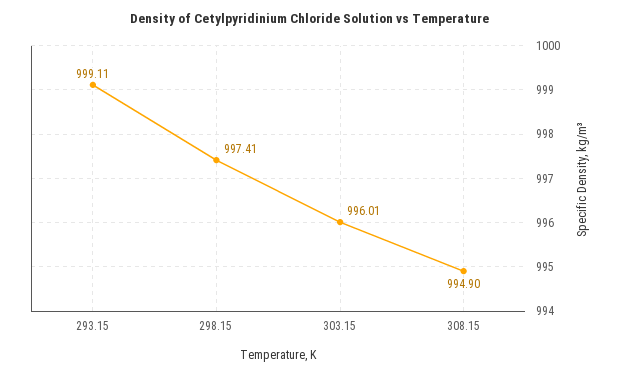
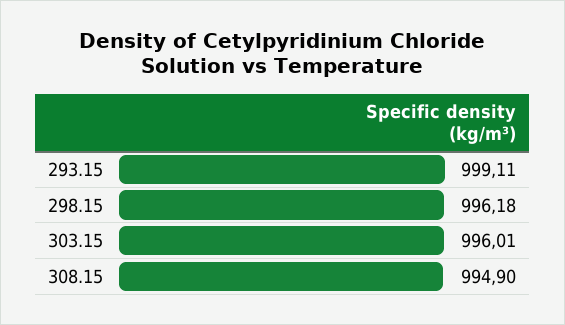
  {
    "293.15": 999.11,
-   "298.15": 997.41,
+   "298.15": 996.18,
    "303.15": 996.01,
    "308.15": 994.9
  }

